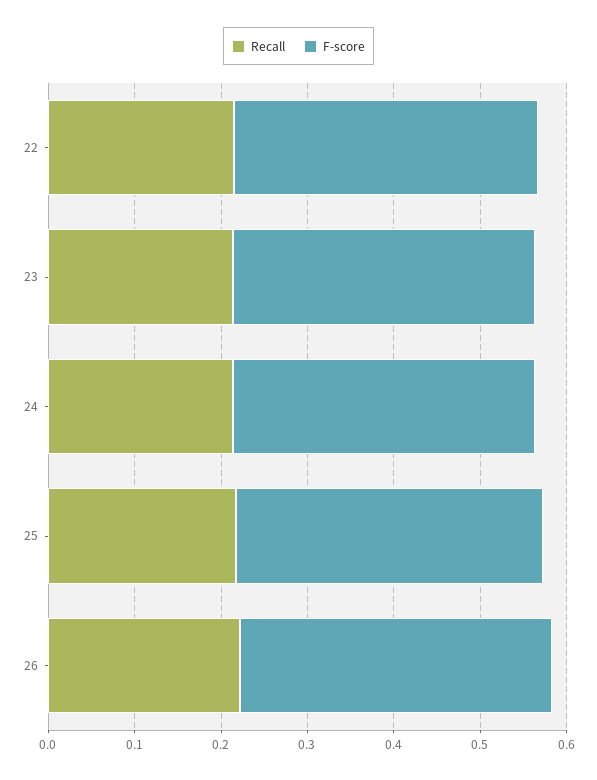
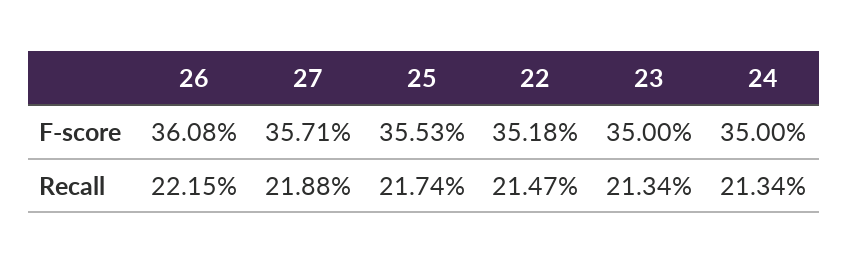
  {
    "Recall": {
      "22": 0.2147,
      "23": 0.2134,
      "24": 0.2134,
      "25": 0.2174,
-     "26": 0.2215
+     "26": 0.2215,
+     "27": 0.2188
    },
    "F-score": {
      "22": 0.3518,
      "23": 0.35,
      "24": 0.35,
      "25": 0.3553,
-     "26": 0.3608
+     "26": 0.3608,
+     "27": 0.3571
    }
  }

